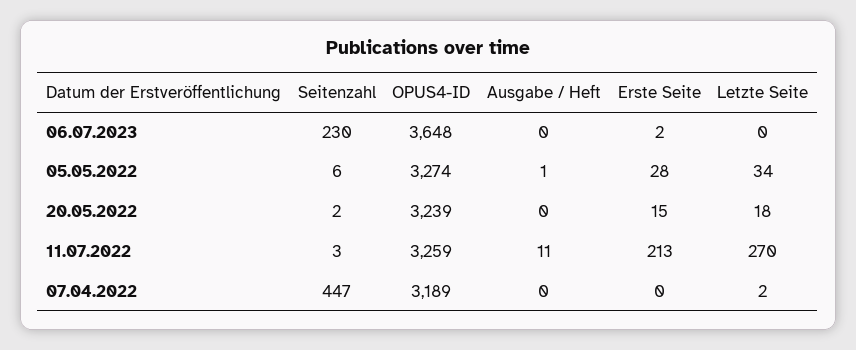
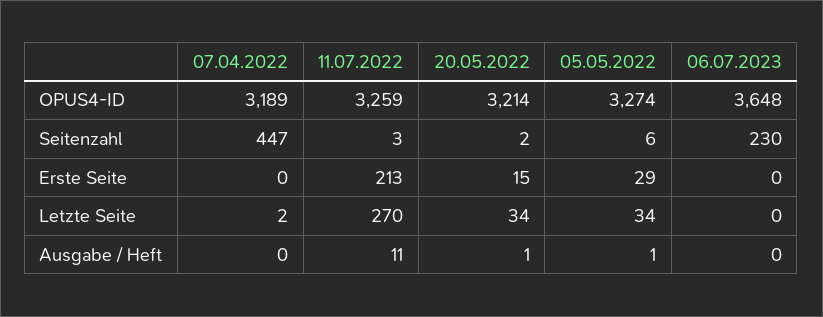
  {
    "Seitenzahl": {
      "06.07.2023": 230,
      "05.05.2022": 6,
      "20.05.2022": 2,
      "11.07.2022": 3,
      "07.04.2022": 447
    },
    "OPUS4-ID": {
      "06.07.2023": 3648,
      "05.05.2022": 3274,
-     "20.05.2022": 3239,
+     "20.05.2022": 3214,
      "11.07.2022": 3259,
      "07.04.2022": 3189
    },
    "Ausgabe / Heft": {
      "06.07.2023": 0,
      "05.05.2022": 1,
-     "20.05.2022": 0,
+     "20.05.2022": 1,
      "11.07.2022": 11,
      "07.04.2022": 0
    },
    "Erste Seite": {
-     "06.07.2023": 2,
+     "06.07.2023": 0,
-     "05.05.2022": 28,
+     "05.05.2022": 29,
      "20.05.2022": 15,
      "11.07.2022": 213,
      "07.04.2022": 0
    },
    "Letzte Seite": {
      "06.07.2023": 0,
      "05.05.2022": 34,
-     "20.05.2022": 18,
+     "20.05.2022": 34,
      "11.07.2022": 270,
      "07.04.2022": 2
    }
  }

